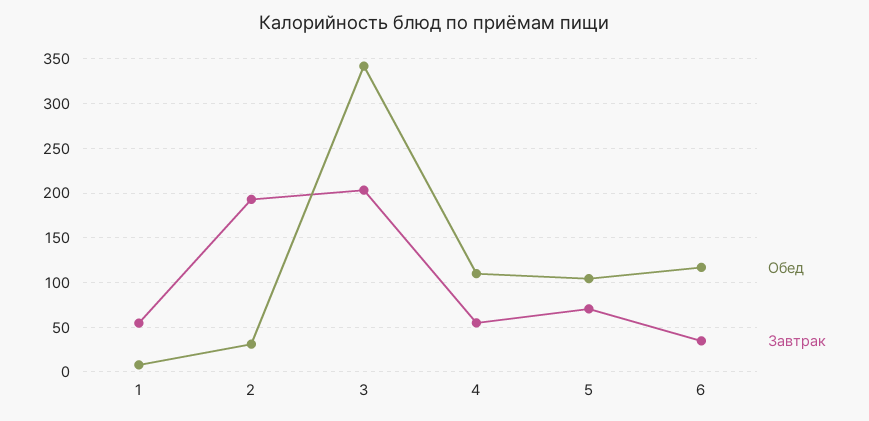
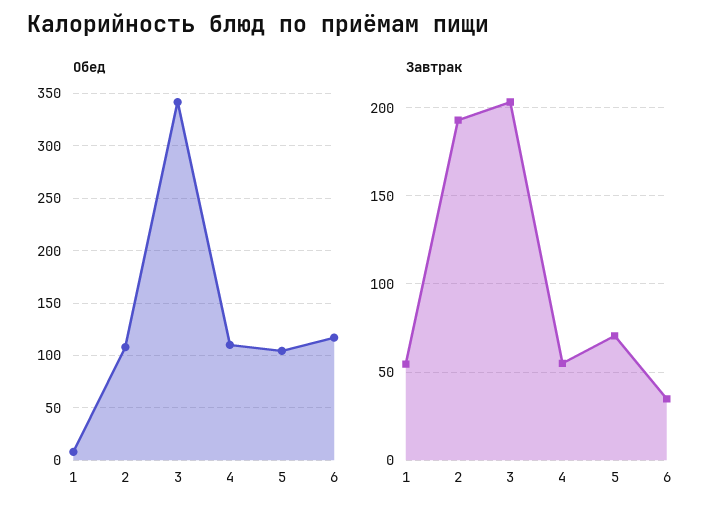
  {
    "Обед": {
      "1": 10,
-     "2": 30,
+     "2": 110,
      "3": 340,
      "4": 110,
      "5": 100,
      "6": 120
    },
    "Завтрак": {
      "1": 55,
      "2": 195,
      "3": 205,
      "4": 55,
      "5": 70,
      "6": 35
    }
  }

